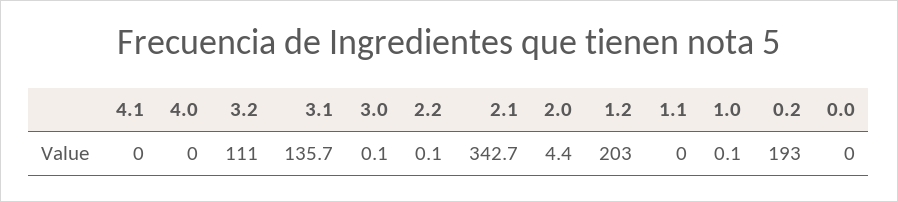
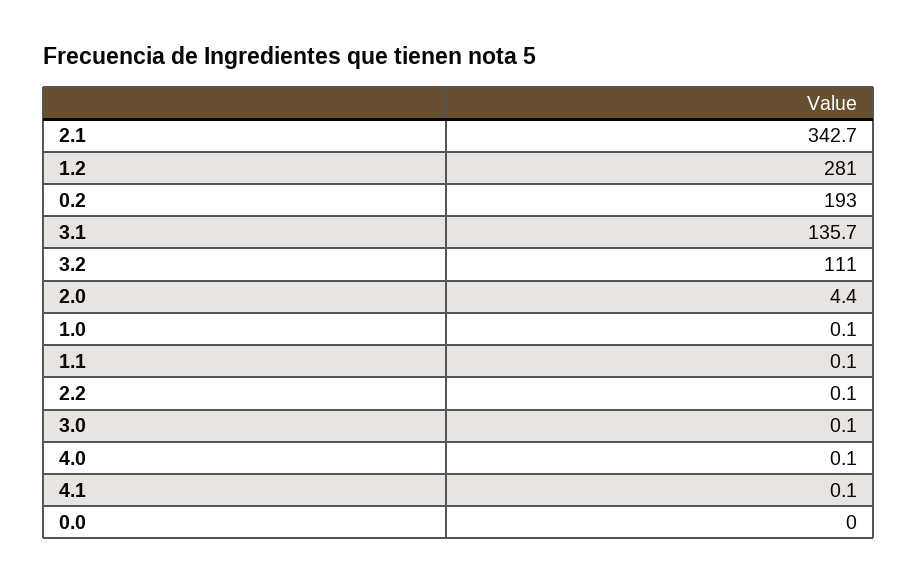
  {
-   "4.1": 0,
+   "4.1": 0.1,
-   "4.0": 0,
+   "4.0": 0.1,
    "3.2": 111,
    "3.1": 135.7,
    "3.0": 0.1,
    "2.2": 0.1,
    "2.1": 342.7,
    "2.0": 4.4,
-   "1.2": 203,
+   "1.2": 281,
-   "1.1": 0,
+   "1.1": 0.1,
    "1.0": 0.1,
    "0.2": 193,
    "0.0": 0
  }

